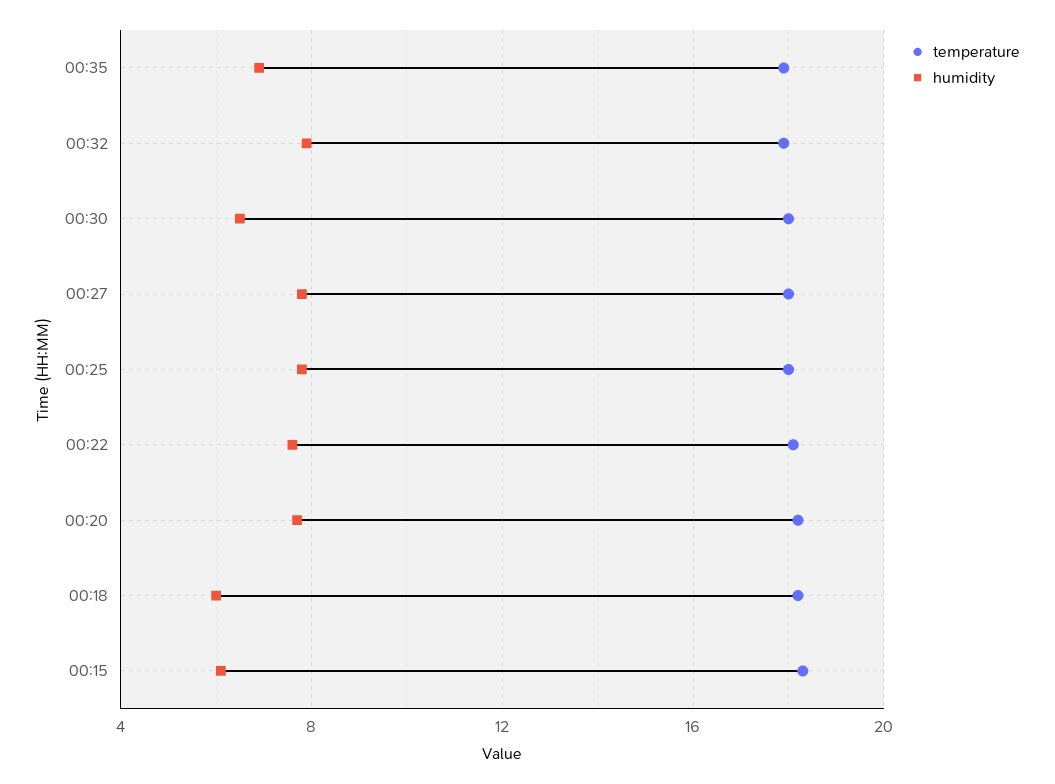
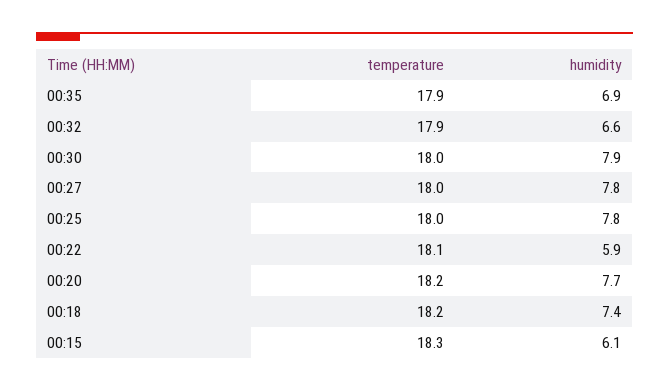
  {
    "temperature": {
      "00:35": 17.9,
      "00:32": 17.9,
      "00:30": 18,
      "00:27": 18,
      "00:25": 18,
      "00:22": 18.1,
      "00:20": 18.2,
      "00:18": 18.2,
      "00:15": 18.3
    },
    "humidity": {
      "00:35": 6.9,
-     "00:32": 8,
+     "00:32": 6.6,
-     "00:30": 6.5,
+     "00:30": 7.9,
      "00:27": 7.8,
      "00:25": 7.8,
-     "00:22": 7.5,
+     "00:22": 5.9,
      "00:20": 7.7,
-     "00:18": 6,
+     "00:18": 7.4,
      "00:15": 6.1
    }
  }

